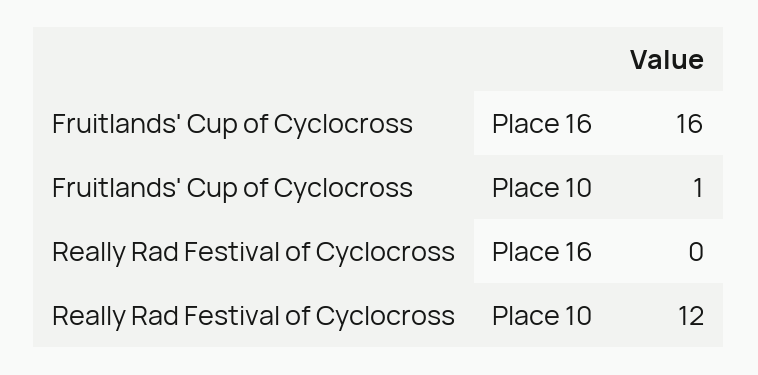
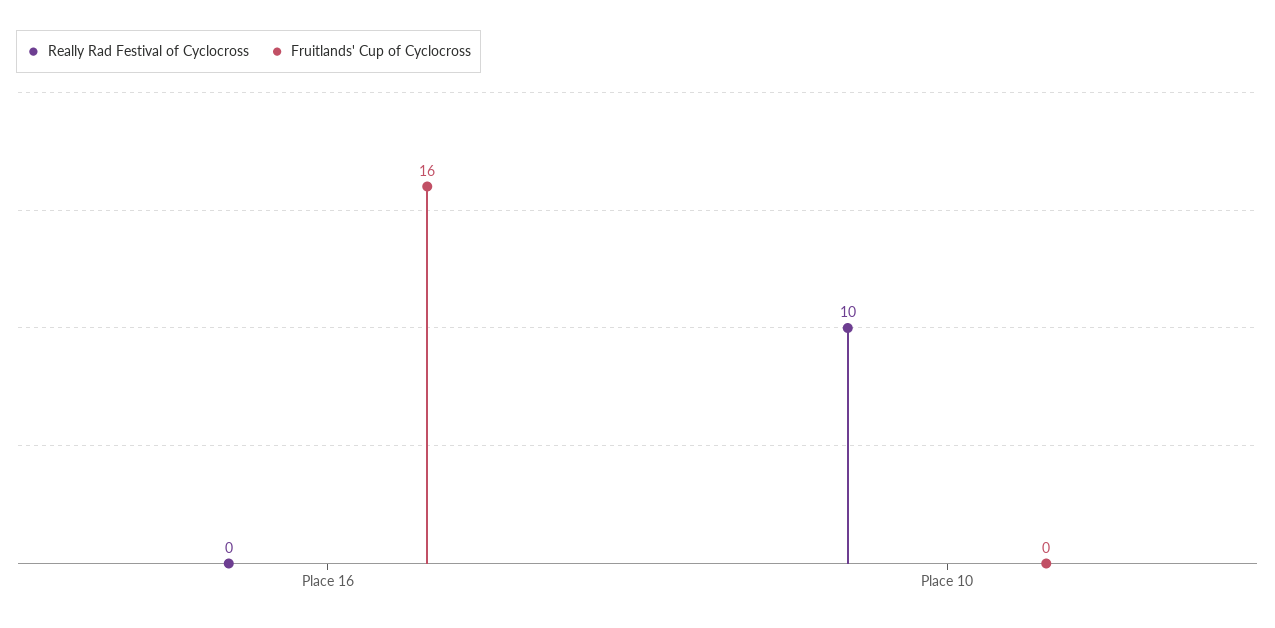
  {
    "Fruitlands' Cup of Cyclocross": {
      "Place 16": 16,
-     "Place 10": 1
+     "Place 10": 0
    },
    "Really Rad Festival of Cyclocross": {
      "Place 16": 0,
-     "Place 10": 12
+     "Place 10": 10
    }
  }

